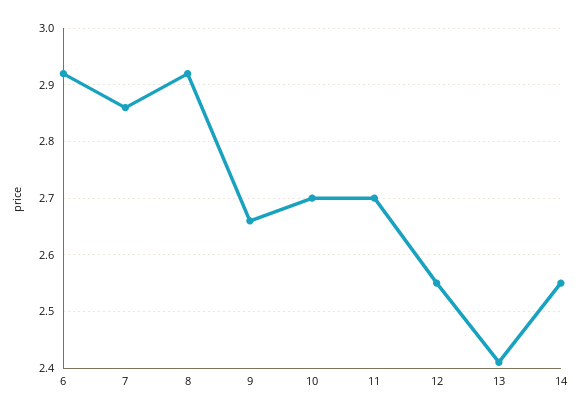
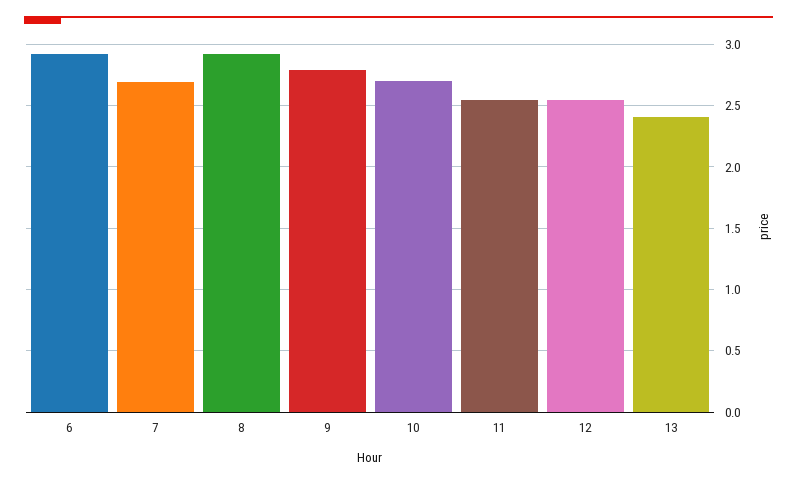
  {
    "6": 2.9,
-   "7": 2.85,
+   "7": 2.7,
    "8": 2.9,
-   "9": 2.65,
+   "9": 2.8,
    "10": 2.7,
-   "11": 2.7,
+   "11": 2.55,
    "12": 2.55,
-   "13": 2.4,
+   "13": 2.4
-   "14": 2.55
  }

